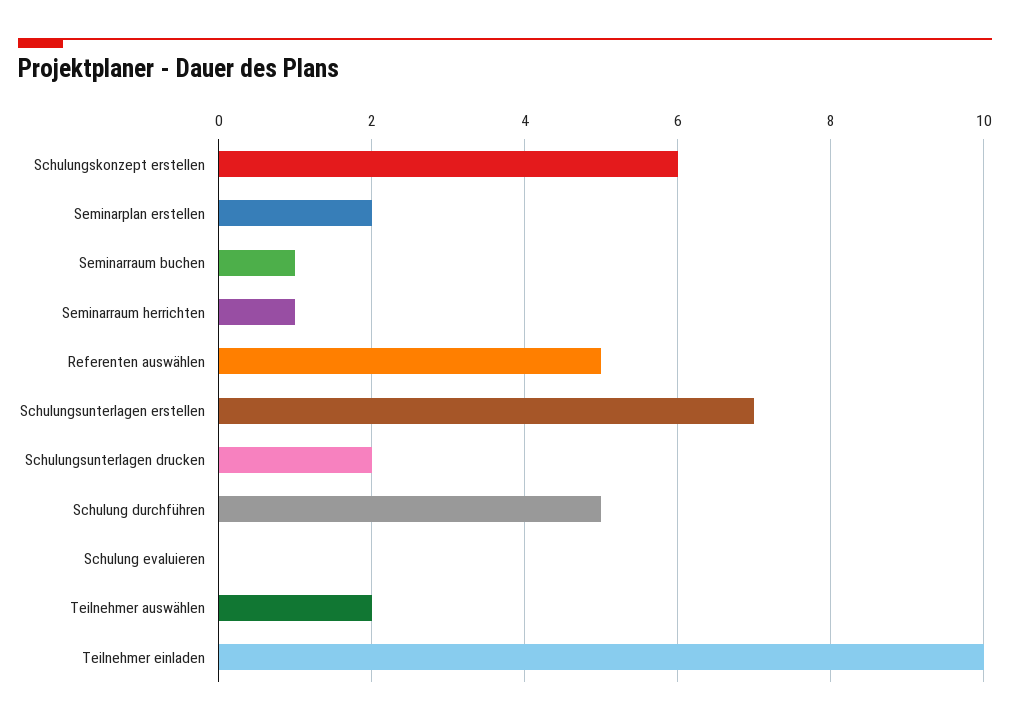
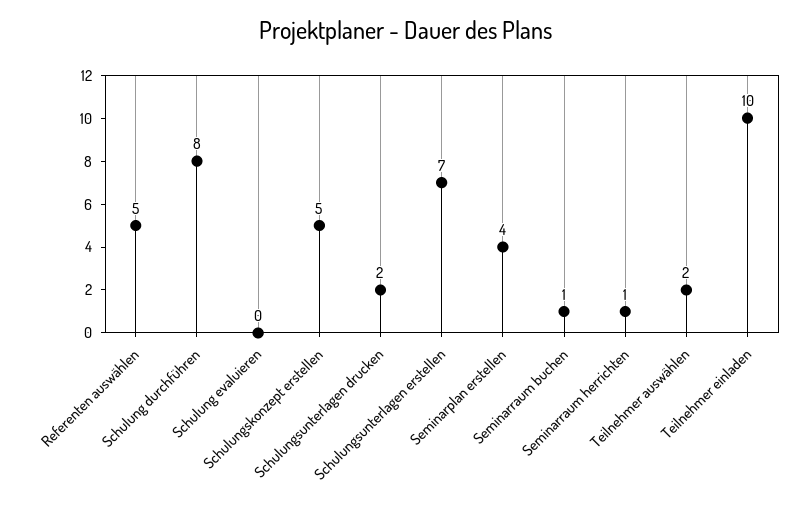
  {
-   "Schulungskonzept erstellen": 6,
+   "Schulungskonzept erstellen": 5,
-   "Seminarplan erstellen": 2,
+   "Seminarplan erstellen": 4,
    "Seminarraum buchen": 1,
    "Seminarraum herrichten": 1,
    "Referenten auswählen": 5,
    "Schulungsunterlagen erstellen": 7,
    "Schulungsunterlagen drucken": 2,
-   "Schulung durchführen": 5,
+   "Schulung durchführen": 8,
    "Schulung evaluieren": 0,
    "Teilnehmer auswählen": 2,
    "Teilnehmer einladen": 10
  }

